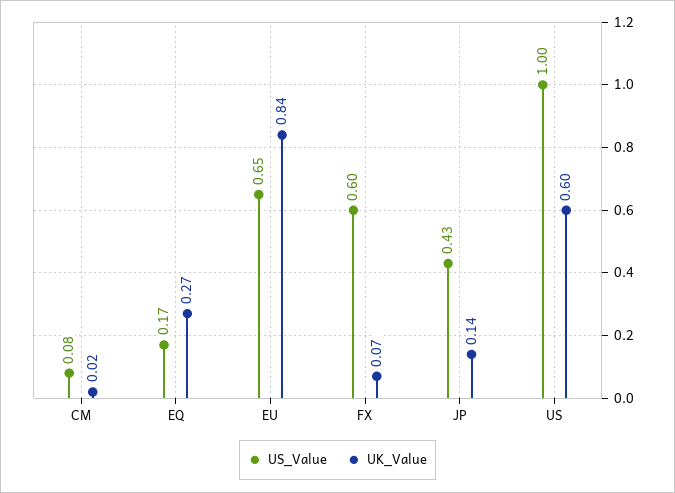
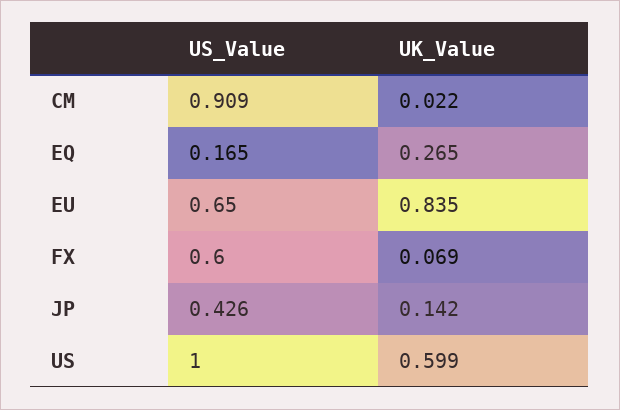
  {
    "US_Value": {
-     "CM": 0.08,
+     "CM": 0.909,
      "EQ": 0.165,
      "EU": 0.65,
      "FX": 0.6,
      "JP": 0.426,
      "US": 1
    },
    "UK_Value": {
      "CM": 0.022,
      "EQ": 0.265,
      "EU": 0.835,
      "FX": 0.069,
      "JP": 0.142,
      "US": 0.599
    }
  }

